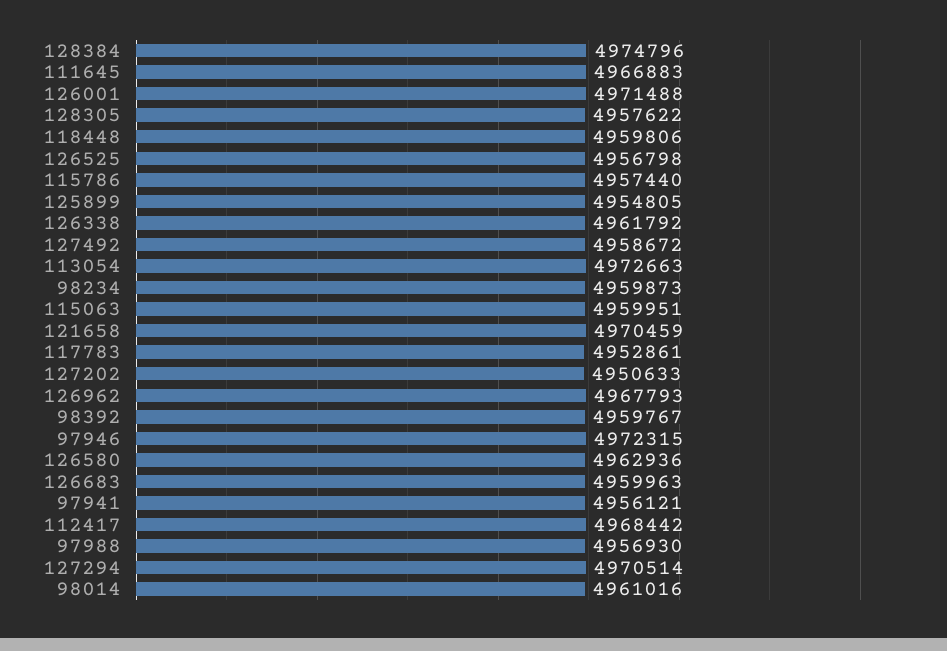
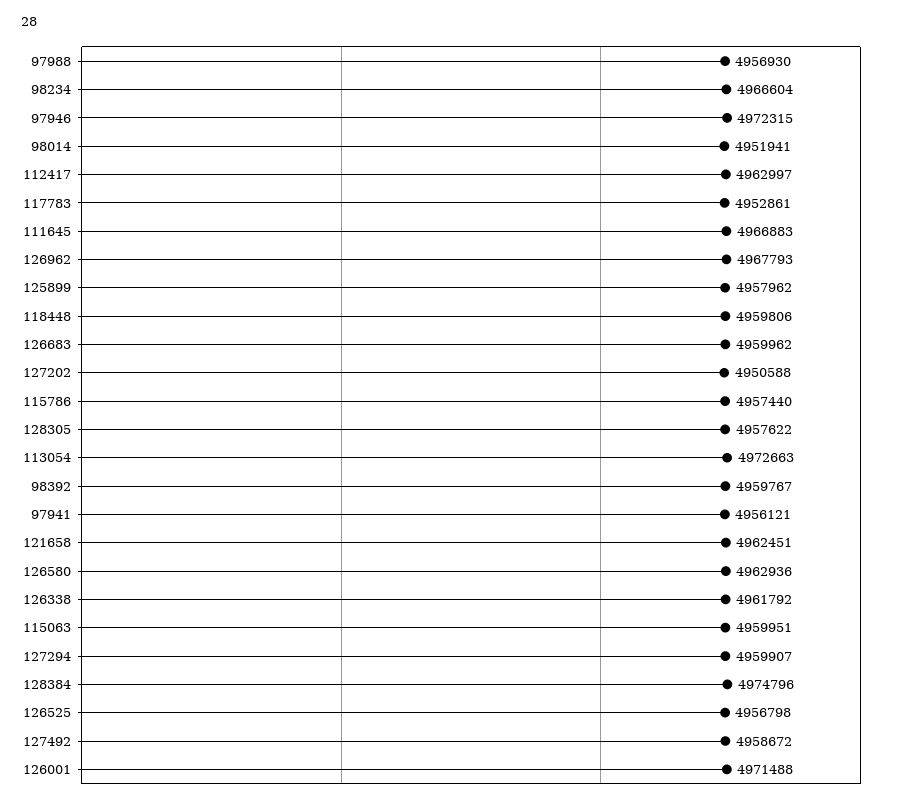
  {
    "128384": 4974796,
    "111645": 4966883,
    "126001": 4971488,
    "128305": 4957622,
    "118448": 4959806,
    "126525": 4956798,
    "115786": 4957440,
-   "125899": 4954805,
+   "125899": 4957962,
    "126338": 4961792,
    "127492": 4958672,
    "113054": 4972663,
-   "98234": 4959873,
+   "98234": 4966604,
    "115063": 4959951,
-   "121658": 4970459,
+   "121658": 4962451,
    "117783": 4952861,
-   "127202": 4950633,
+   "127202": 4950588,
    "126962": 4967793,
    "98392": 4959767,
    "97946": 4972315,
    "126580": 4962936,
-   "126683": 4959963,
+   "126683": 4959962,
    "97941": 4956121,
-   "112417": 4968442,
+   "112417": 4962997,
    "97988": 4956930,
-   "127294": 4970514,
+   "127294": 4959907,
-   "98014": 4961016
+   "98014": 4951941
  }

